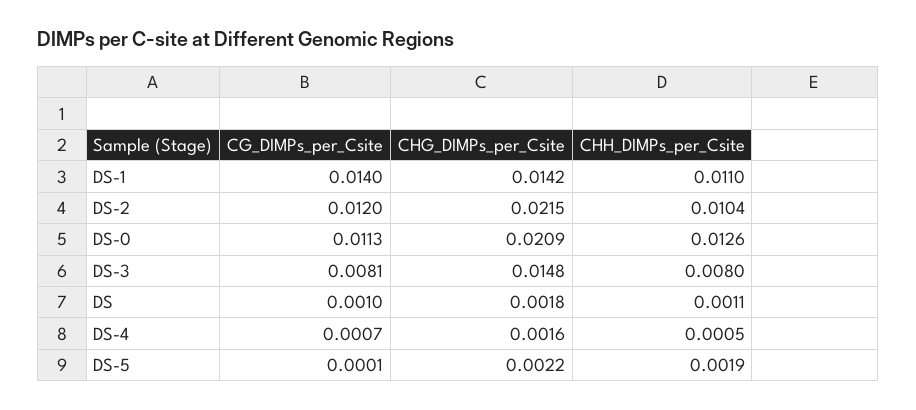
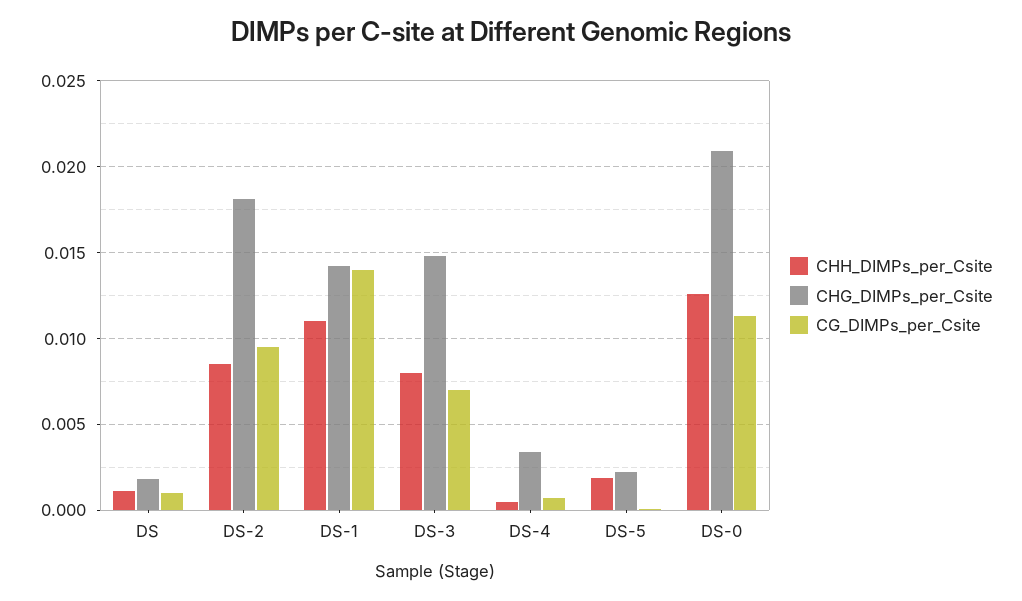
  {
    "CG_DIMPs_per_Csite": {
      "DS-1": 0.014,
-     "DS-2": 0.012,
+     "DS-2": 0.0095,
      "DS-0": 0.0113,
-     "DS-3": 0.0081,
+     "DS-3": 0.007,
      "DS": 0.001,
      "DS-4": 0.0007,
      "DS-5": 0.0001
    },
    "CHG_DIMPs_per_Csite": {
      "DS-1": 0.0142,
-     "DS-2": 0.0215,
+     "DS-2": 0.018,
      "DS-0": 0.0209,
      "DS-3": 0.0148,
      "DS": 0.0018,
-     "DS-4": 0.0016,
+     "DS-4": 0.0035,
      "DS-5": 0.0022
    },
    "CHH_DIMPs_per_Csite": {
      "DS-1": 0.011,
-     "DS-2": 0.0104,
+     "DS-2": 0.0085,
      "DS-0": 0.0126,
      "DS-3": 0.008,
      "DS": 0.0011,
      "DS-4": 0.0005,
      "DS-5": 0.0019
    }
  }

